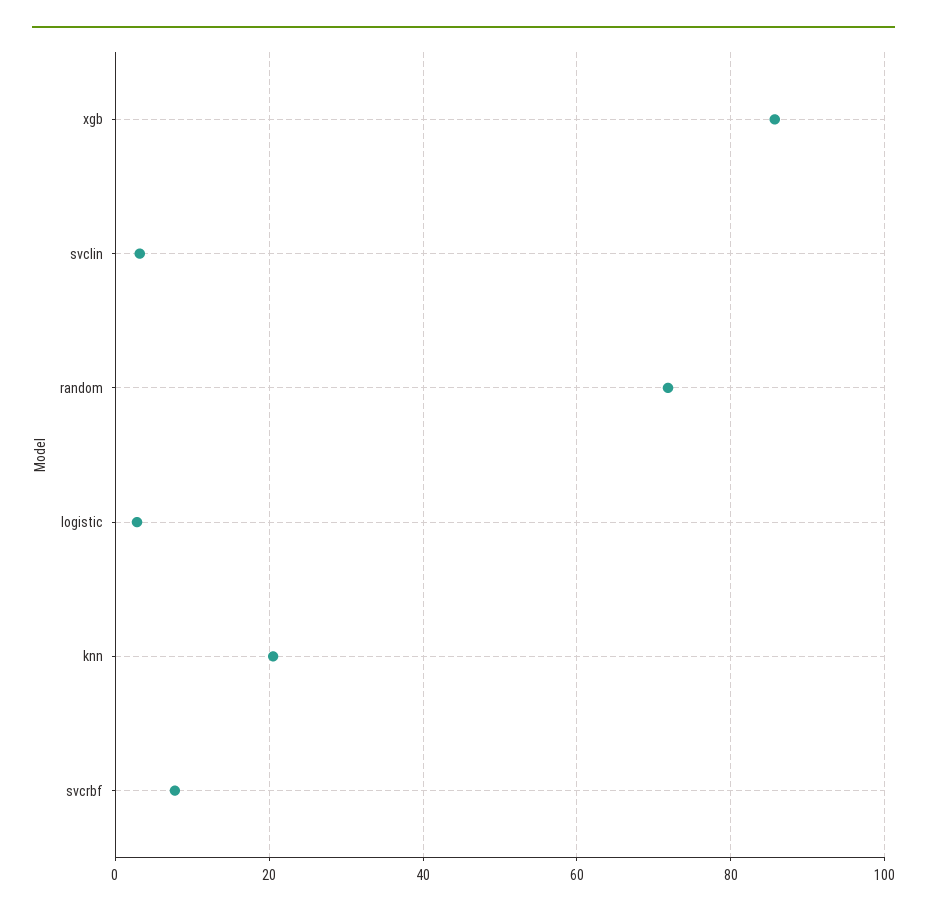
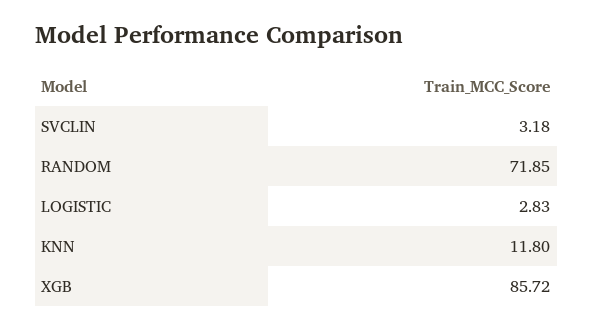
  {
    "xgb": 85.72,
    "svclin": 3.18,
    "random": 71.85,
    "logistic": 2.83,
-   "knn": 20,
+   "knn": 11.8
-   "svcrbf": 8
  }

